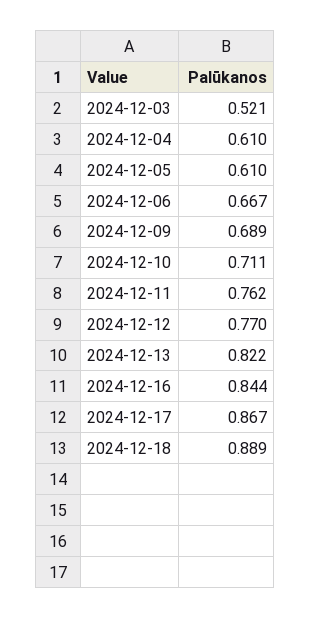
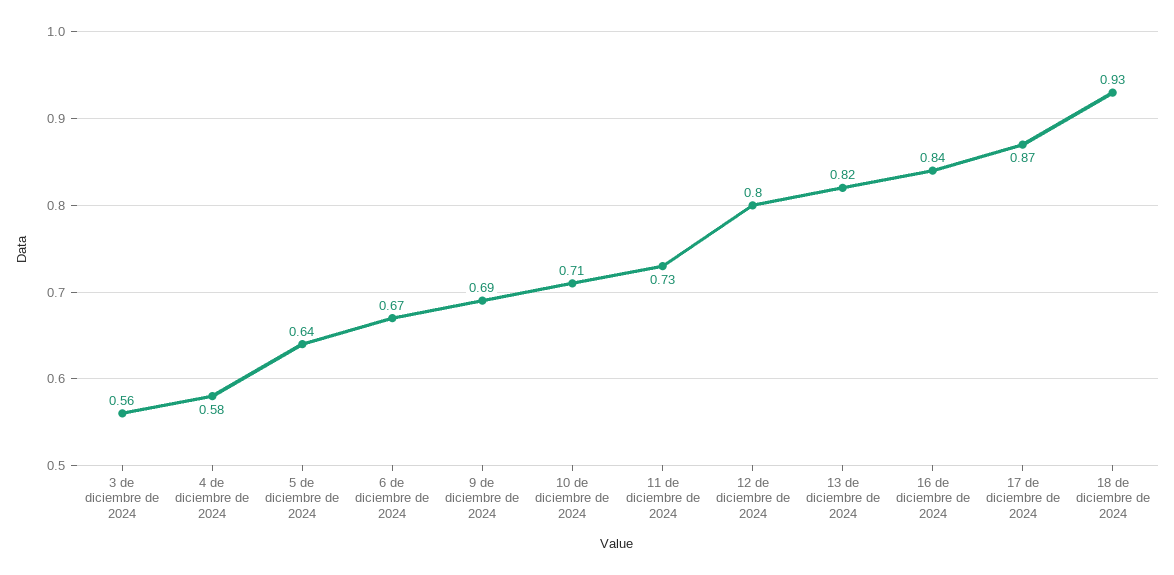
  {
-   "2024-12-03": 0.521,
+   "2024-12-03": 0.56,
-   "2024-12-04": 0.61,
+   "2024-12-04": 0.58,
-   "2024-12-05": 0.61,
+   "2024-12-05": 0.64,
    "2024-12-06": 0.667,
    "2024-12-09": 0.689,
    "2024-12-10": 0.711,
-   "2024-12-11": 0.762,
+   "2024-12-11": 0.73,
-   "2024-12-12": 0.77,
+   "2024-12-12": 0.8,
    "2024-12-13": 0.822,
    "2024-12-16": 0.844,
    "2024-12-17": 0.867,
-   "2024-12-18": 0.889
+   "2024-12-18": 0.93
  }

